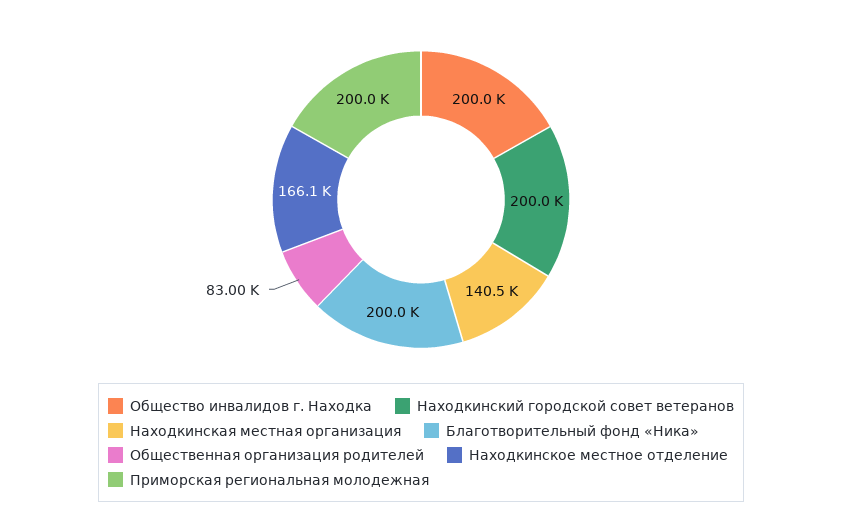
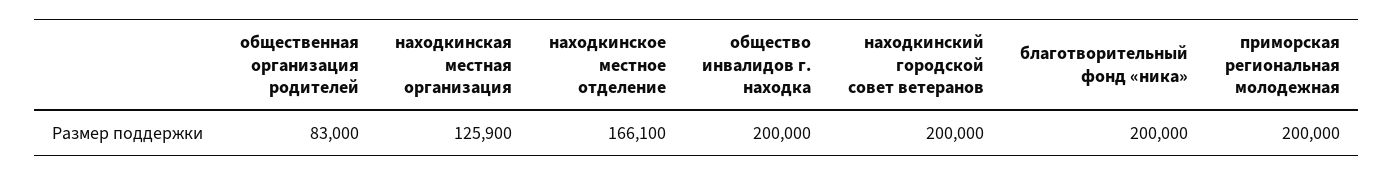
  {
    "Общество инвалидов г. Находка": 200000,
    "Находкинский городской совет ветеранов": 200000,
-   "Находкинская местная организация": 140500,
+   "Находкинская местная организация": 125900,
    "Благотворительный фонд «Ника»": 200000,
    "Общественная организация родителей": 83000,
    "Находкинское местное отделение": 166100,
    "Приморская региональная молодежная": 200000
  }

